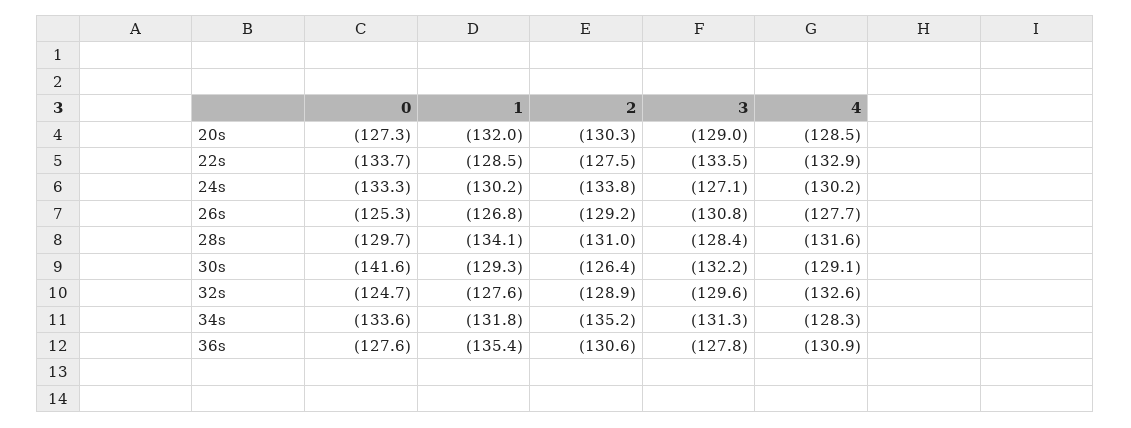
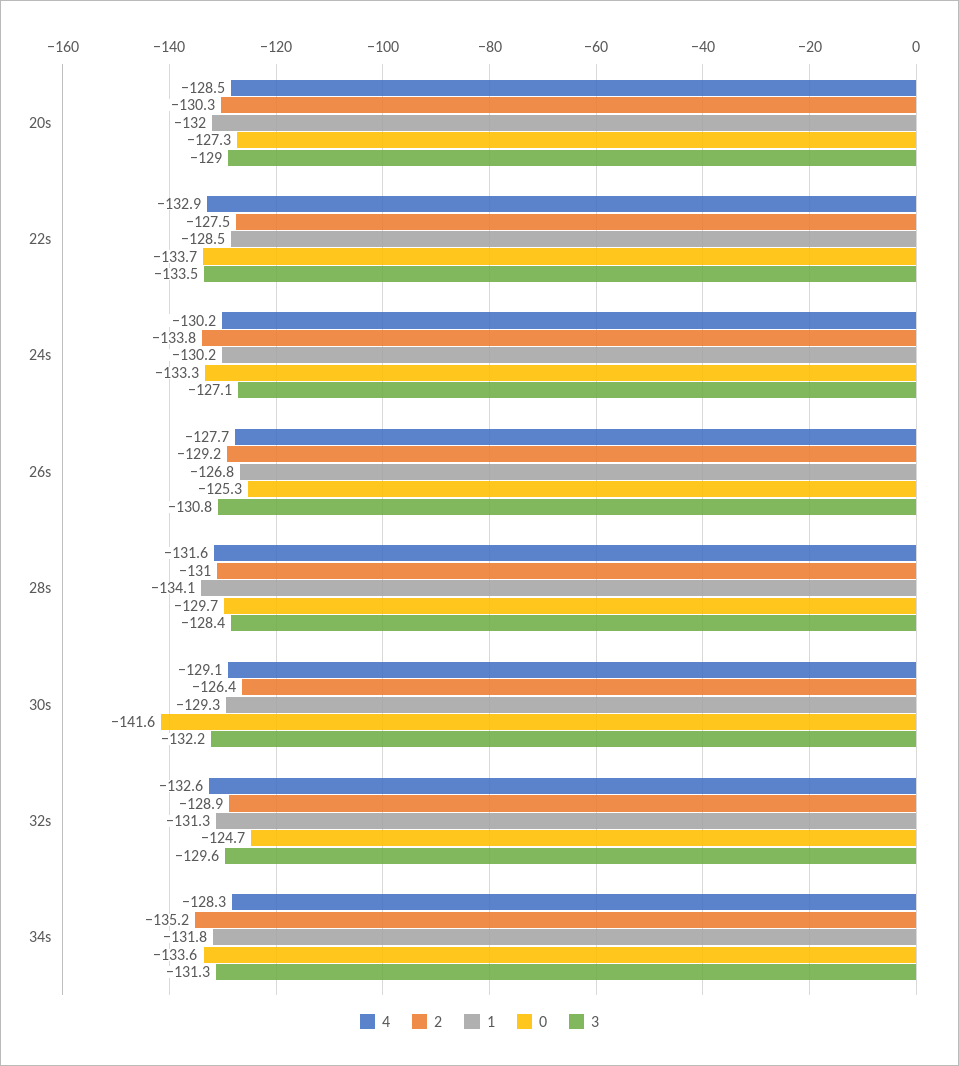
  {
    "0": {
      "20s": -127.3,
      "22s": -133.7,
      "24s": -133.3,
      "26s": -125.3,
      "28s": -129.7,
      "30s": -141.6,
      "32s": -124.7,
-     "34s": -133.6,
+     "34s": -133.6
-     "36s": -127.6
    },
    "1": {
      "20s": -132,
      "22s": -128.5,
      "24s": -130.2,
      "26s": -126.8,
      "28s": -134.1,
      "30s": -129.3,
-     "32s": -127.6,
+     "32s": -131.3,
-     "34s": -131.8,
+     "34s": -131.8
-     "36s": -135.4
    },
    "2": {
      "20s": -130.3,
      "22s": -127.5,
      "24s": -133.8,
      "26s": -129.2,
      "28s": -131,
      "30s": -126.4,
      "32s": -128.9,
-     "34s": -135.2,
+     "34s": -135.2
-     "36s": -130.6
    },
    "3": {
      "20s": -129,
      "22s": -133.5,
      "24s": -127.1,
      "26s": -130.8,
      "28s": -128.4,
      "30s": -132.2,
      "32s": -129.6,
-     "34s": -131.3,
+     "34s": -131.3
-     "36s": -127.8
    },
    "4": {
      "20s": -128.5,
      "22s": -132.9,
      "24s": -130.2,
      "26s": -127.7,
      "28s": -131.6,
      "30s": -129.1,
      "32s": -132.6,
-     "34s": -128.3,
+     "34s": -128.3
-     "36s": -130.9
    }
  }

